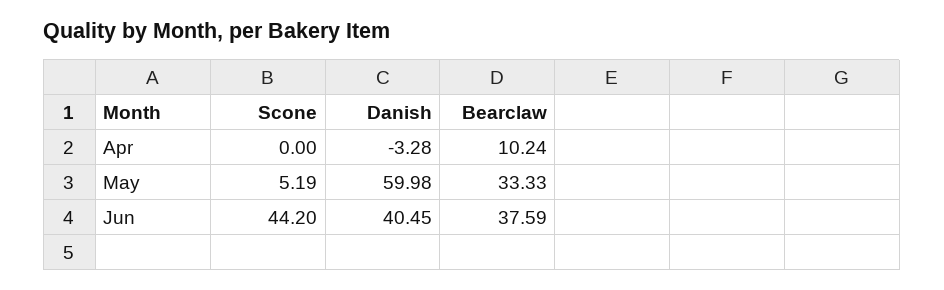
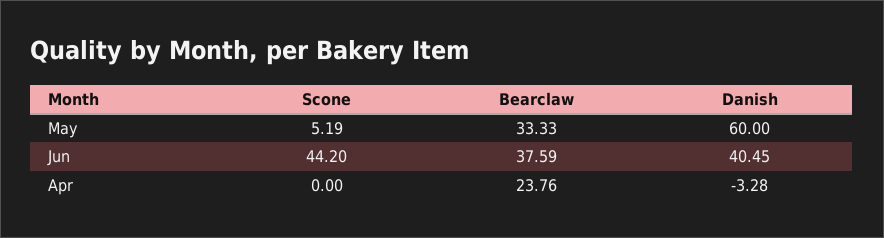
  {
    "Scone": {
      "Apr": 0,
      "May": 5.19,
      "Jun": 44.2
    },
    "Danish": {
      "Apr": -3.28,
-     "May": 59.98,
+     "May": 60,
      "Jun": 40.45
    },
    "Bearclaw": {
-     "Apr": 10.24,
+     "Apr": 23.76,
      "May": 33.33,
      "Jun": 37.59
    }
  }

